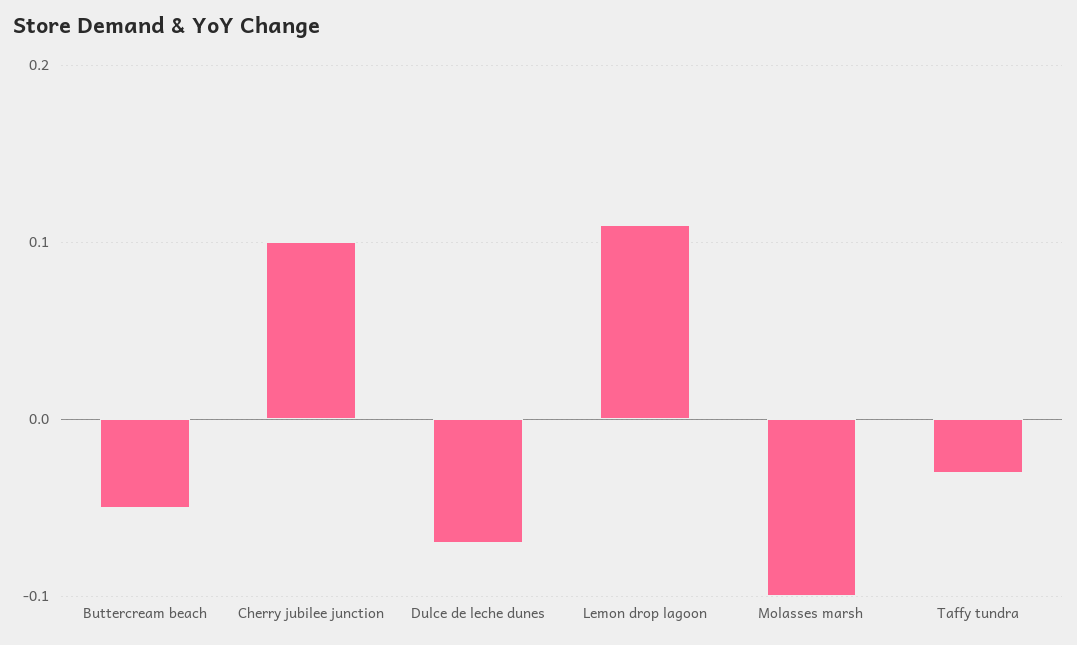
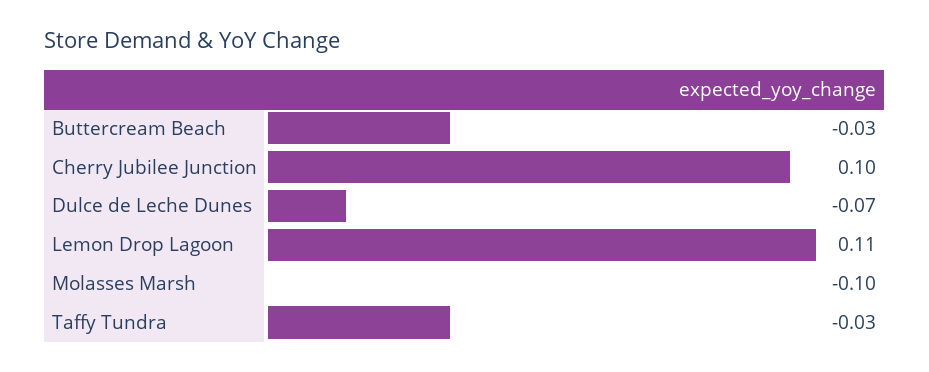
  {
-   "Buttercream beach": -0.05,
+   "Buttercream beach": -0.03,
    "Cherry jubilee junction": 0.1,
    "Dulce de leche dunes": -0.07,
    "Lemon drop lagoon": 0.11,
    "Molasses marsh": -0.1,
    "Taffy tundra": -0.03
  }

